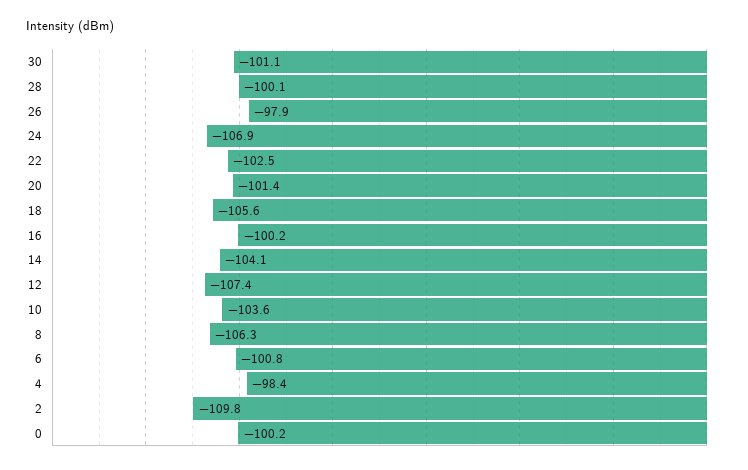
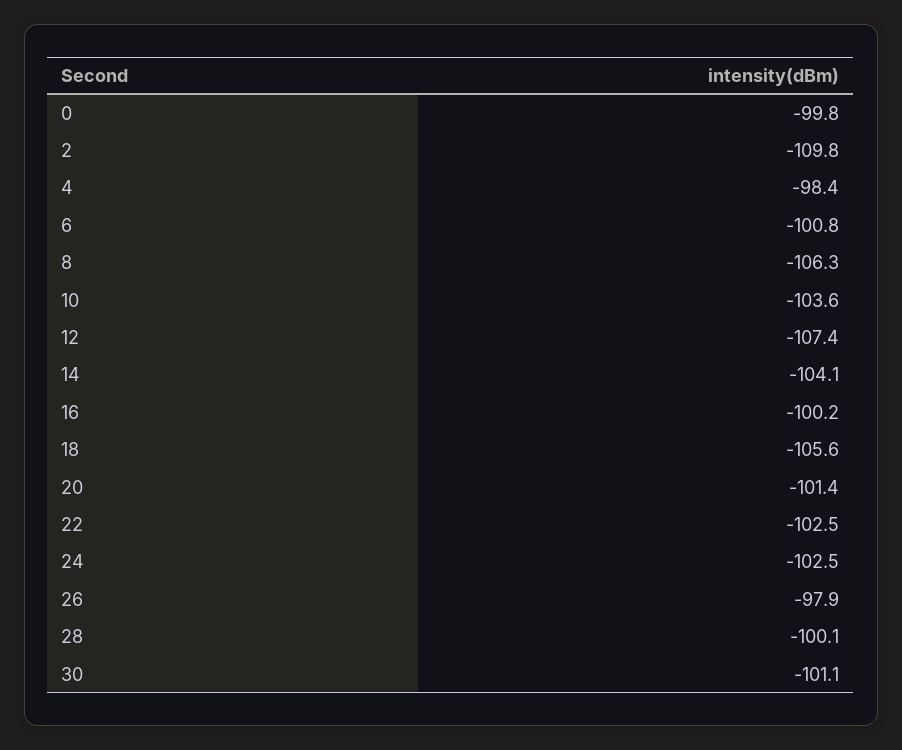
  {
    "30": -101.1,
    "28": -100.1,
    "26": -97.9,
-   "24": -106.9,
+   "24": -102.5,
    "22": -102.5,
    "20": -101.4,
    "18": -105.6,
    "16": -100.2,
    "14": -104.1,
    "12": -107.4,
    "10": -103.6,
    "8": -106.3,
    "6": -100.8,
    "4": -98.4,
    "2": -109.8,
-   "0": -100.2
+   "0": -99.8
  }

